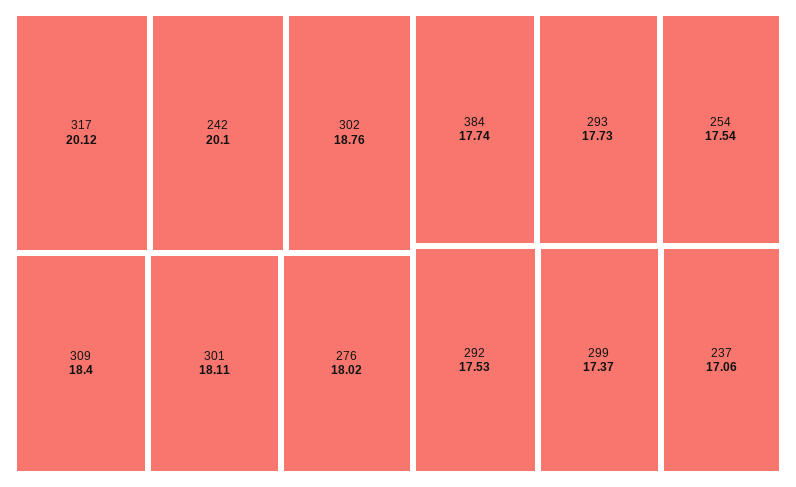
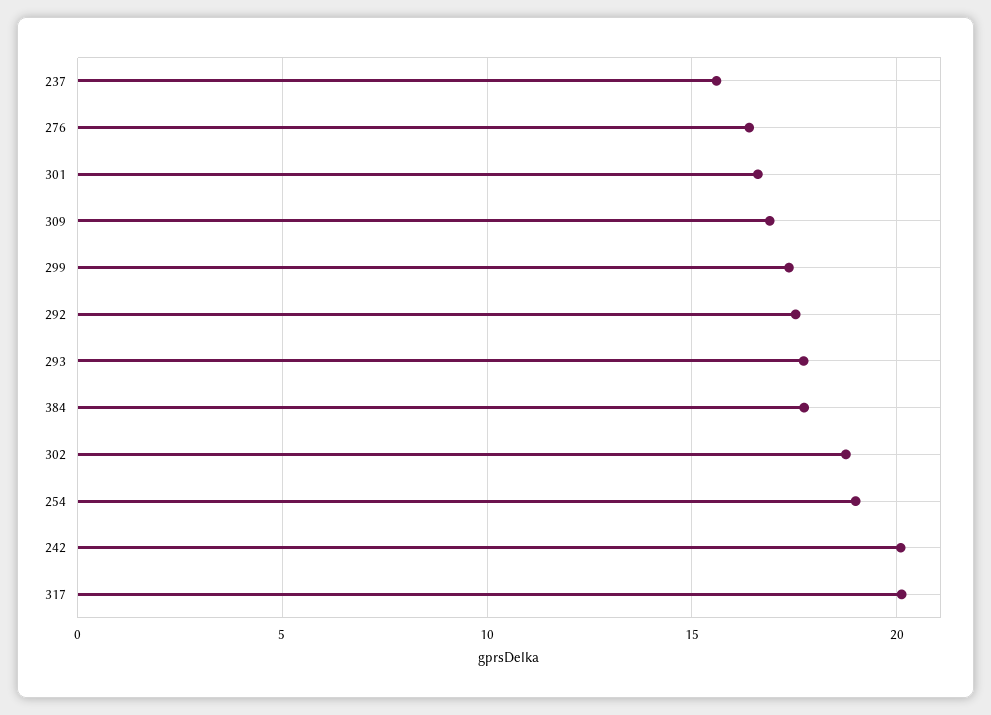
  {
    "317": 20.12,
    "242": 20.1,
    "302": 18.76,
-   "309": 18.4,
+   "309": 17,
-   "301": 18.11,
+   "301": 16.5,
-   "276": 18.02,
+   "276": 16.5,
    "384": 17.74,
    "293": 17.73,
-   "254": 17.54,
+   "254": 19,
    "292": 17.53,
    "299": 17.37,
-   "237": 17.06
+   "237": 15.5
  }

